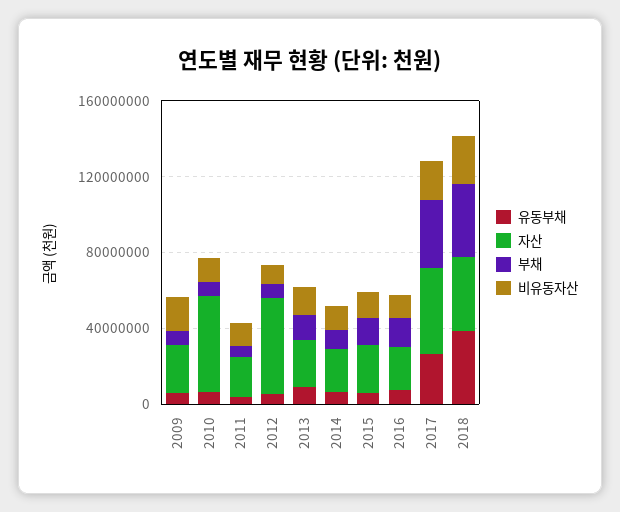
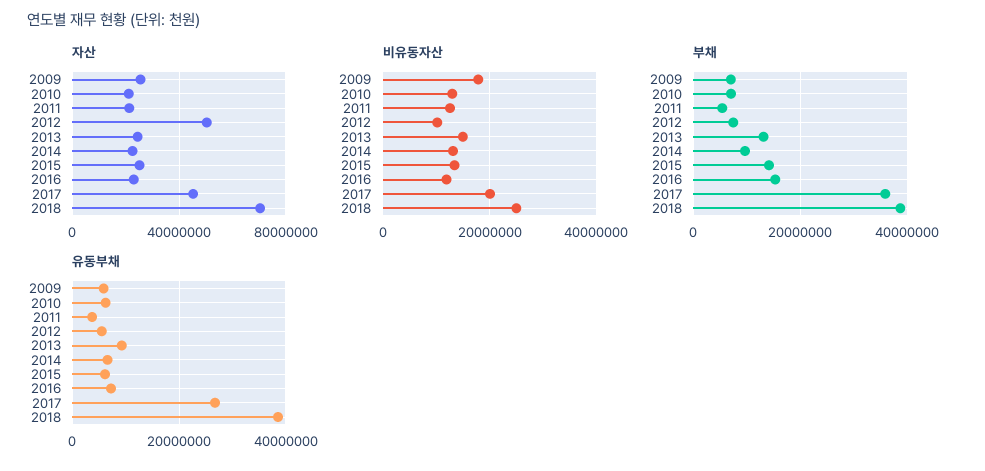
  {
    "유동부채": {
      "2009": 6000000,
      "2010": 6000000,
      "2011": 4000000,
      "2012": 6000000,
      "2013": 10000000,
      "2014": 6000000,
      "2015": 6000000,
      "2016": 8000000,
      "2017": 26000000,
      "2018": 38000000
    },
    "자산": {
      "2009": 25000000,
-     "2010": 50000000,
+     "2010": 20000000,
      "2011": 20000000,
      "2012": 50000000,
      "2013": 25000000,
      "2014": 25000000,
      "2015": 25000000,
      "2016": 25000000,
      "2017": 45000000,
-     "2018": 40000000
+     "2018": 70000000
    },
    "부채": {
      "2009": 8000000,
      "2010": 8000000,
      "2011": 6000000,
      "2012": 8000000,
      "2013": 14000000,
      "2014": 10000000,
      "2015": 14000000,
      "2016": 16000000,
      "2017": 36000000,
      "2018": 38000000
    },
    "비유동자산": {
      "2009": 18000000,
      "2010": 12000000,
      "2011": 12000000,
      "2012": 10000000,
      "2013": 14000000,
      "2014": 14000000,
      "2015": 14000000,
      "2016": 12000000,
      "2017": 20000000,
      "2018": 26000000
    }
  }

